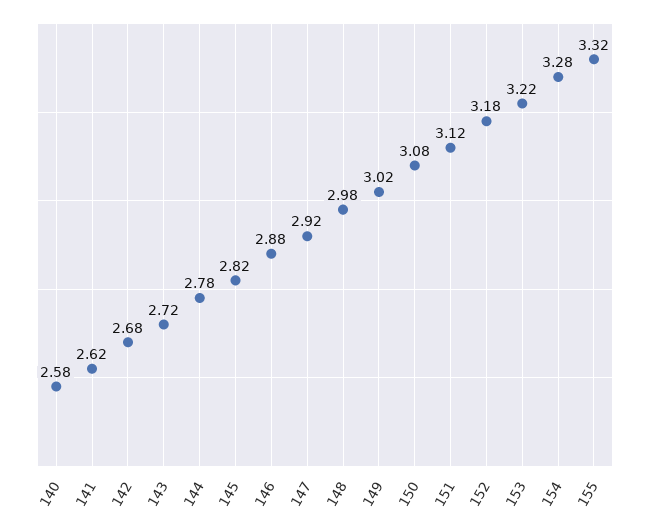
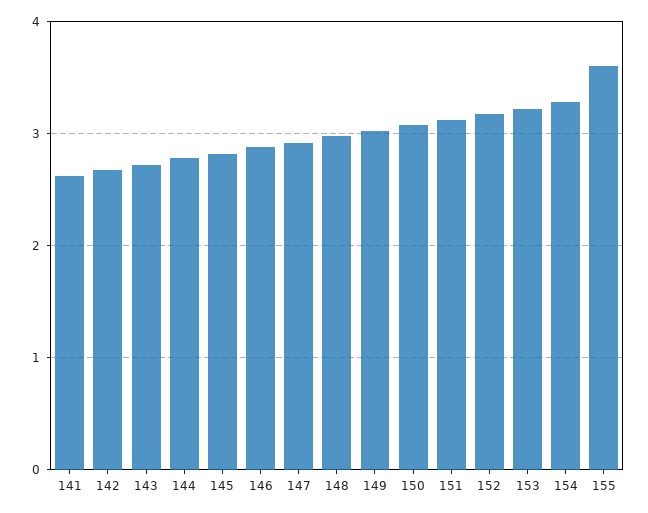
  {
-   "140": 2.58,
    "141": 2.62,
    "142": 2.68,
    "143": 2.72,
    "144": 2.78,
    "145": 2.82,
    "146": 2.88,
    "147": 2.92,
    "148": 2.98,
    "149": 3.02,
    "150": 3.08,
    "151": 3.12,
    "152": 3.18,
    "153": 3.22,
    "154": 3.28,
-   "155": 3.32
+   "155": 3.6
  }

